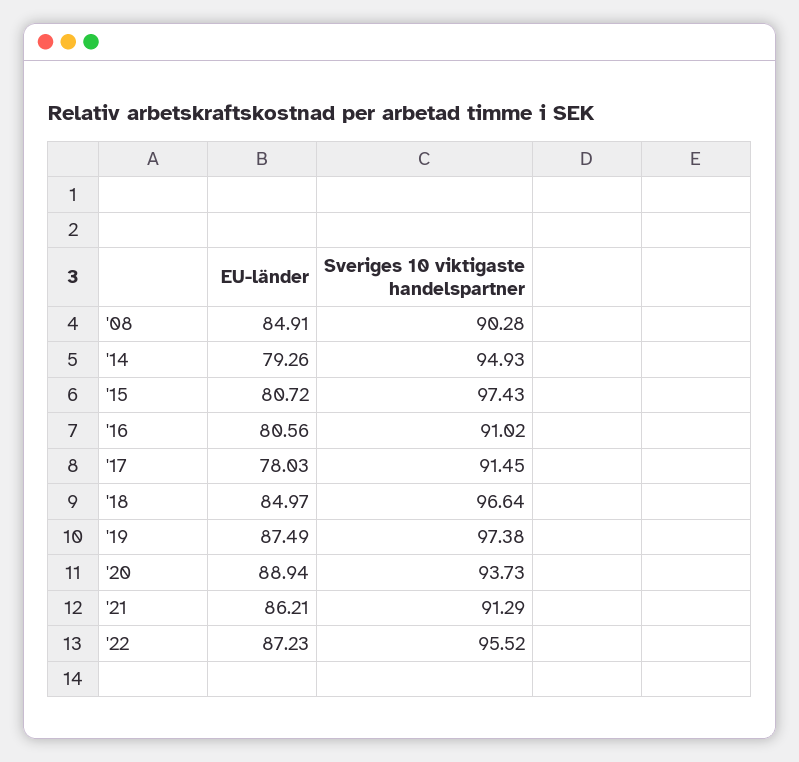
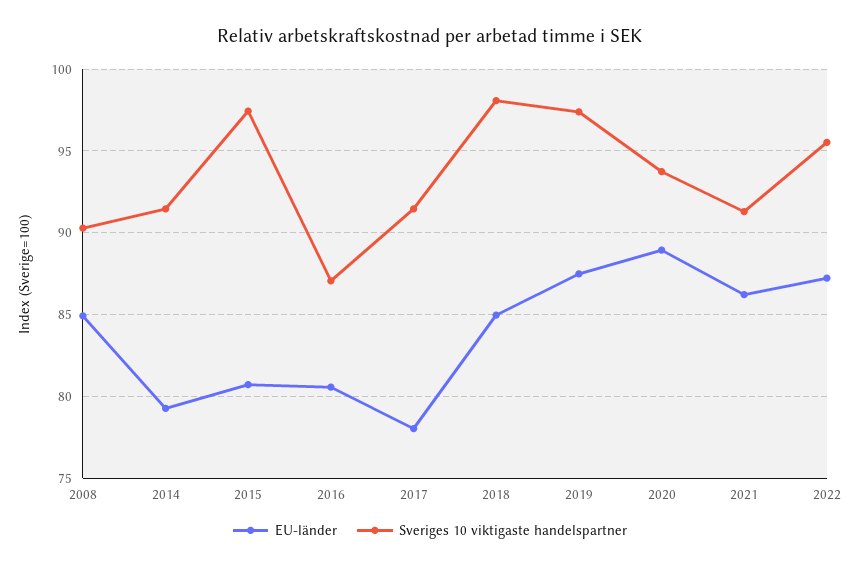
  {
    "EU-länder": {
      "'08": 84.91,
      "'14": 79.26,
      "'15": 80.72,
      "'16": 80.56,
      "'17": 78.03,
      "'18": 84.97,
      "'19": 87.49,
      "'20": 88.94,
      "'21": 86.21,
      "'22": 87.23
    },
    "Sveriges 10 viktigaste handelspartner": {
      "'08": 90.28,
-     "'14": 94.93,
+     "'14": 91.5,
      "'15": 97.43,
-     "'16": 91.02,
+     "'16": 87,
      "'17": 91.45,
-     "'18": 96.64,
+     "'18": 98,
      "'19": 97.38,
      "'20": 93.73,
      "'21": 91.29,
      "'22": 95.52
    }
  }

